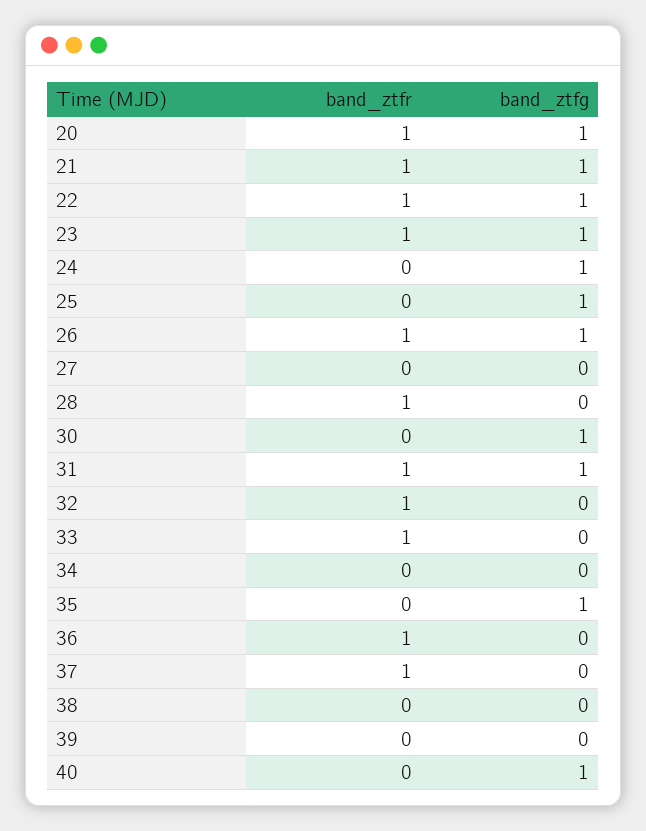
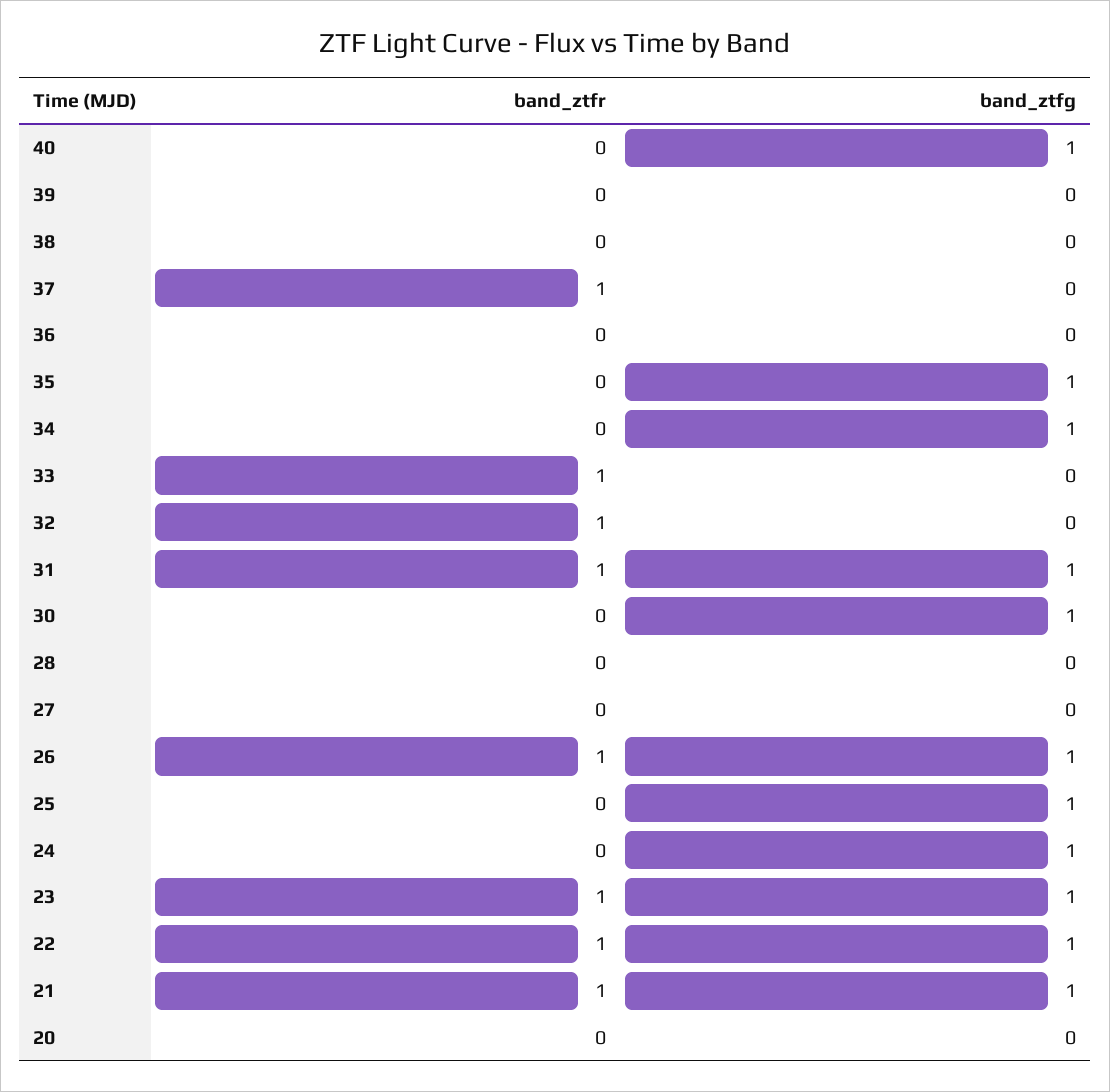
  {
    "band_ztfr": {
-     "20": 1,
+     "20": 0,
      "21": 1,
      "22": 1,
      "23": 1,
      "24": 0,
      "25": 0,
      "26": 1,
      "27": 0,
-     "28": 1,
+     "28": 0,
      "30": 0,
      "31": 1,
      "32": 1,
      "33": 1,
      "34": 0,
      "35": 0,
-     "36": 1,
+     "36": 0,
      "37": 1,
      "38": 0,
      "39": 0,
      "40": 0
    },
    "band_ztfg": {
-     "20": 1,
+     "20": 0,
      "21": 1,
      "22": 1,
      "23": 1,
      "24": 1,
      "25": 1,
      "26": 1,
      "27": 0,
      "28": 0,
      "30": 1,
      "31": 1,
      "32": 0,
      "33": 0,
-     "34": 0,
+     "34": 1,
      "35": 1,
      "36": 0,
      "37": 0,
      "38": 0,
      "39": 0,
      "40": 1
    }
  }

